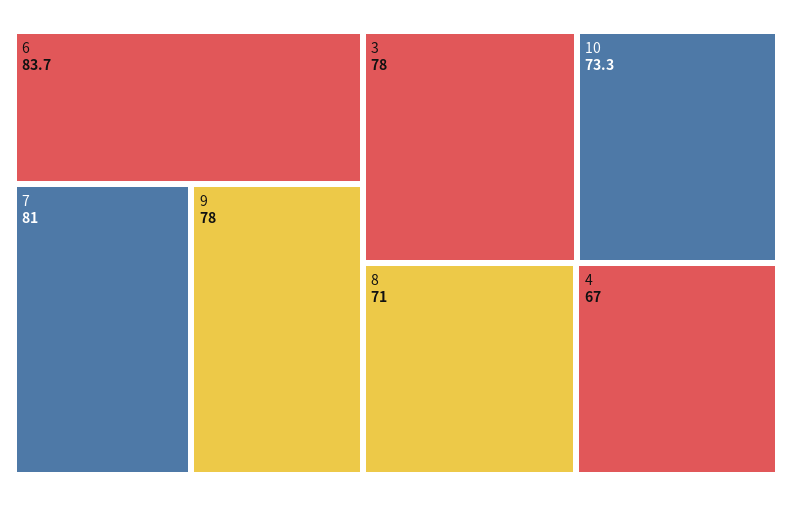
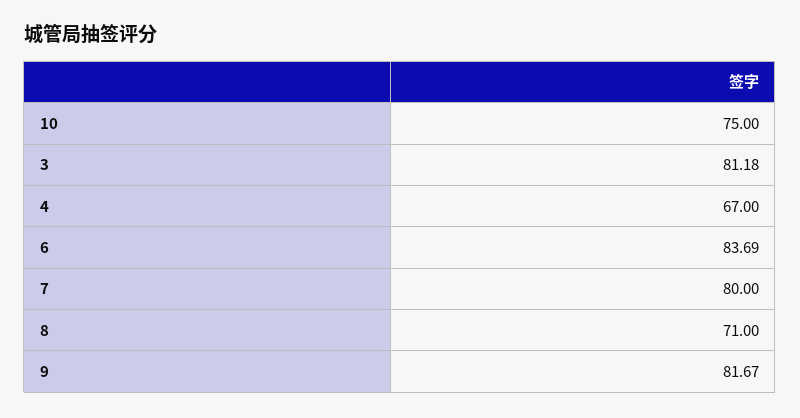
  {
    "6": 83.69,
-   "7": 81,
+   "7": 80,
-   "9": 78,
+   "9": 81.67,
-   "3": 78,
+   "3": 81.18,
-   "10": 73.3,
+   "10": 75,
    "8": 71,
    "4": 67
  }

